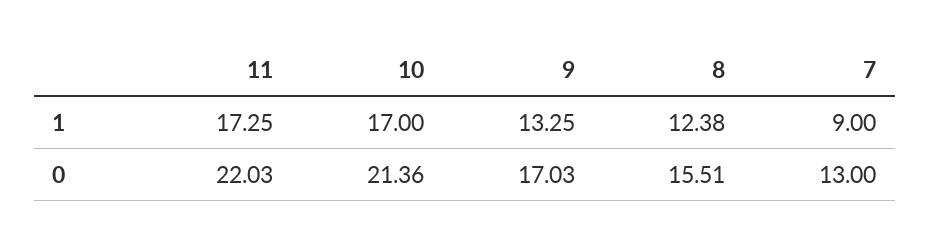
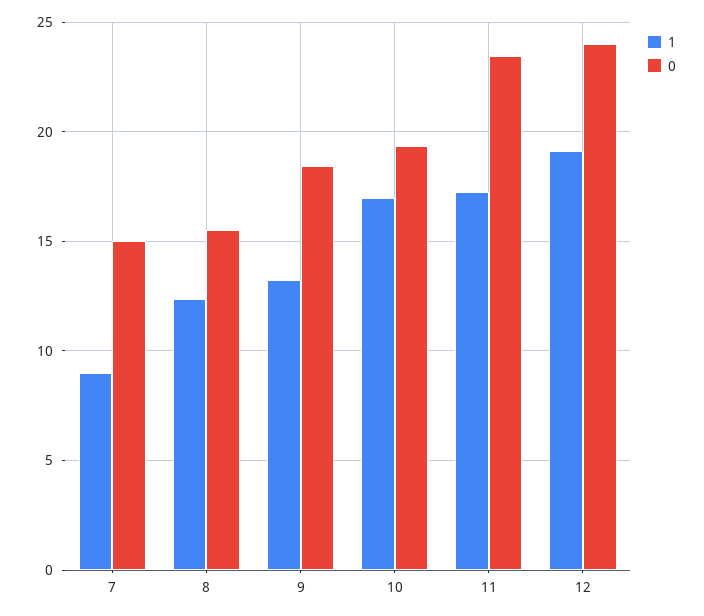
  {
    "1": {
      "11": 17.25,
      "10": 17,
      "9": 13.25,
      "8": 12.38,
-     "7": 9
+     "7": 9,
+     "12": 19
    },
    "0": {
-     "11": 22.03,
+     "11": 23.5,
-     "10": 21.36,
+     "10": 19.5,
-     "9": 17.03,
+     "9": 18.5,
      "8": 15.51,
-     "7": 13
+     "7": 15,
+     "12": 24
    }
  }

